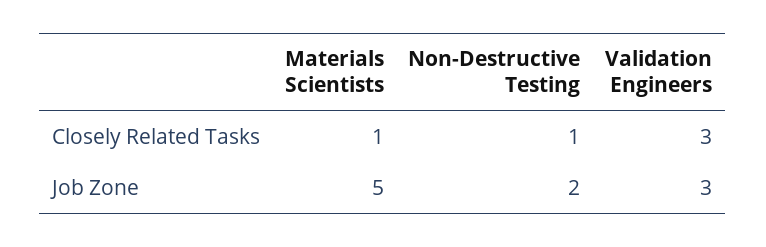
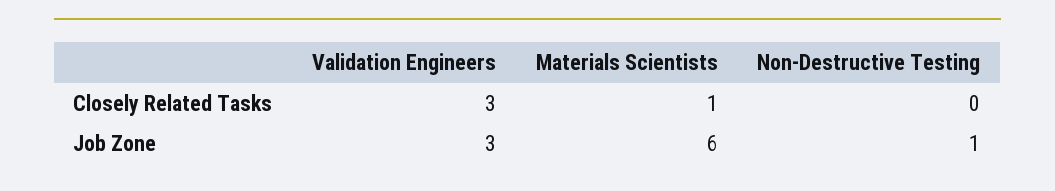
  {
    "Materials Scientists": {
      "Closely Related Tasks": 1,
-     "Job Zone": 5
+     "Job Zone": 6
    },
    "Non-Destructive Testing": {
-     "Closely Related Tasks": 1,
+     "Closely Related Tasks": 0,
-     "Job Zone": 2
+     "Job Zone": 1
    },
    "Validation Engineers": {
      "Closely Related Tasks": 3,
      "Job Zone": 3
    }
  }

